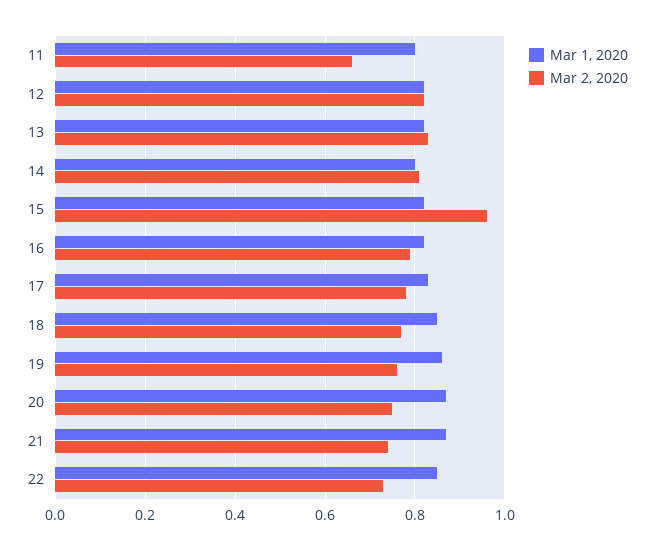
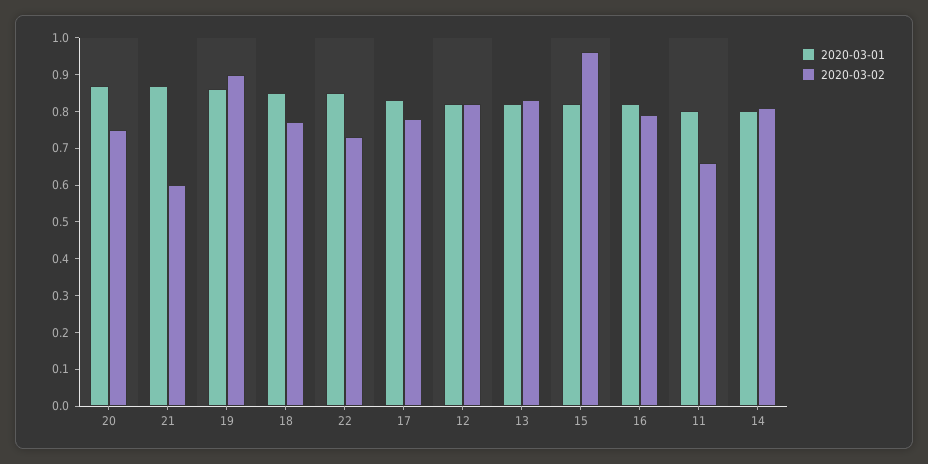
  {
    "Mar 1, 2020": {
      "11": 0.8,
      "12": 0.8,
      "13": 0.8,
      "14": 0.8,
      "15": 0.8,
      "16": 0.8,
      "17": 0.85,
      "18": 0.85,
      "19": 0.85,
      "20": 0.85,
      "21": 0.85,
      "22": 0.85
    },
    "Mar 2, 2020": {
      "11": 0.65,
      "12": 0.8,
      "13": 0.85,
      "14": 0.8,
      "15": 0.95,
      "16": 0.8,
      "17": 0.8,
      "18": 0.75,
-     "19": 0.75,
+     "19": 0.9,
      "20": 0.75,
-     "21": 0.75,
+     "21": 0.6,
      "22": 0.75
    }
  }

